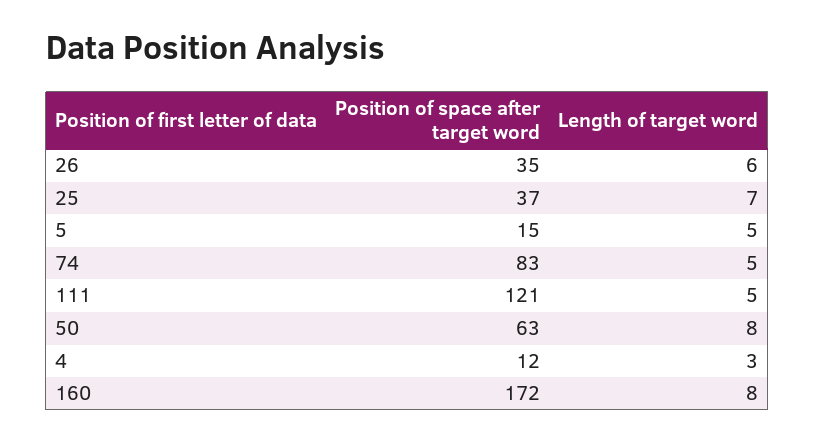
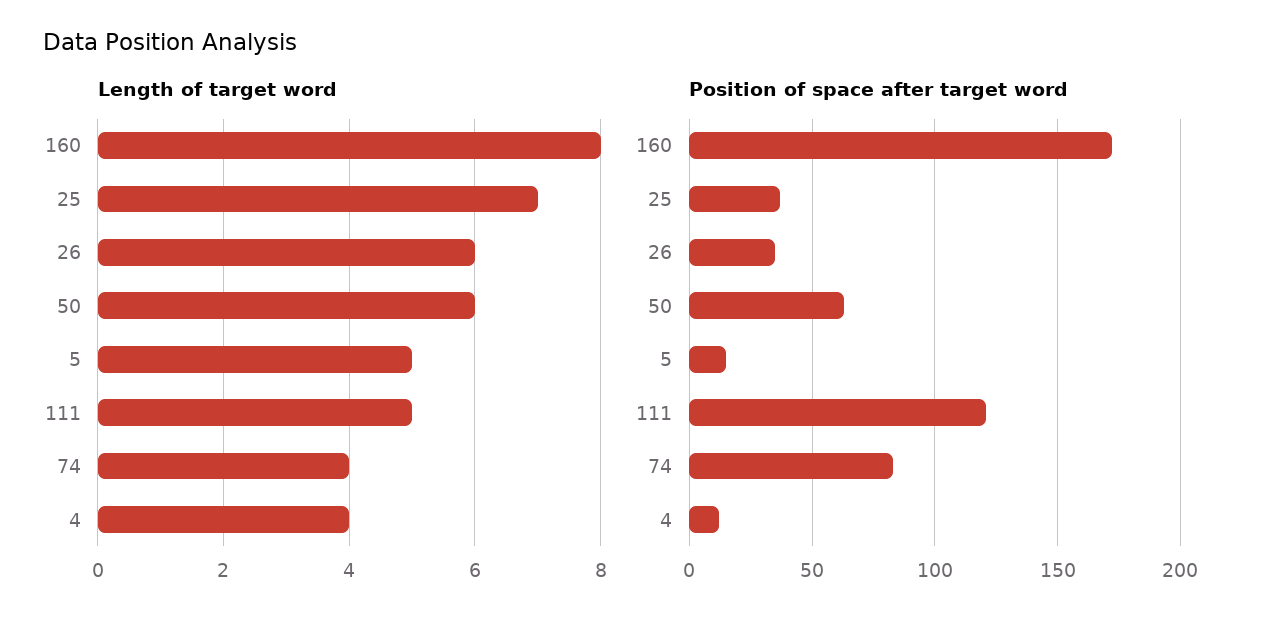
  {
    "Position of space after target word": {
      "26": 35,
      "25": 37,
      "5": 15,
      "74": 83,
      "111": 121,
      "50": 63,
      "4": 12,
      "160": 172
    },
    "Length of target word": {
      "26": 6,
      "25": 7,
      "5": 5,
-     "74": 5,
+     "74": 4,
      "111": 5,
-     "50": 8,
+     "50": 6,
-     "4": 3,
+     "4": 4,
      "160": 8
    }
  }

